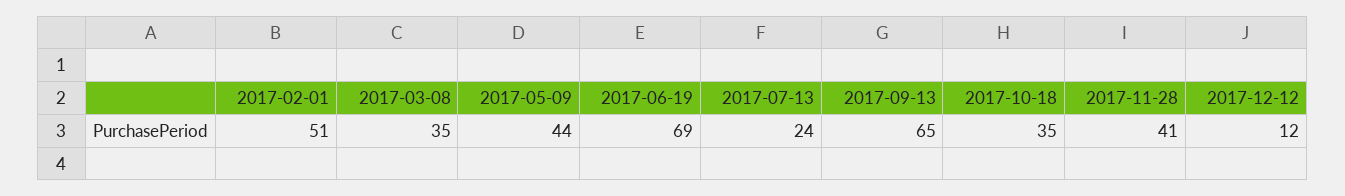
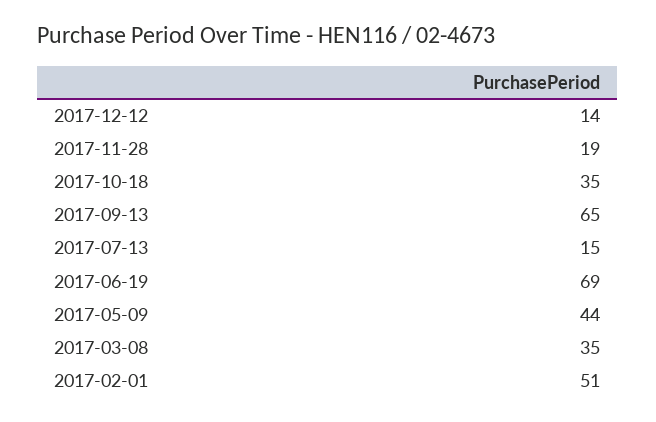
  {
    "2017-02-01": 51,
    "2017-03-08": 35,
    "2017-05-09": 44,
    "2017-06-19": 69,
-   "2017-07-13": 24,
+   "2017-07-13": 15,
    "2017-09-13": 65,
    "2017-10-18": 35,
-   "2017-11-28": 41,
+   "2017-11-28": 19,
-   "2017-12-12": 12
+   "2017-12-12": 14
  }

